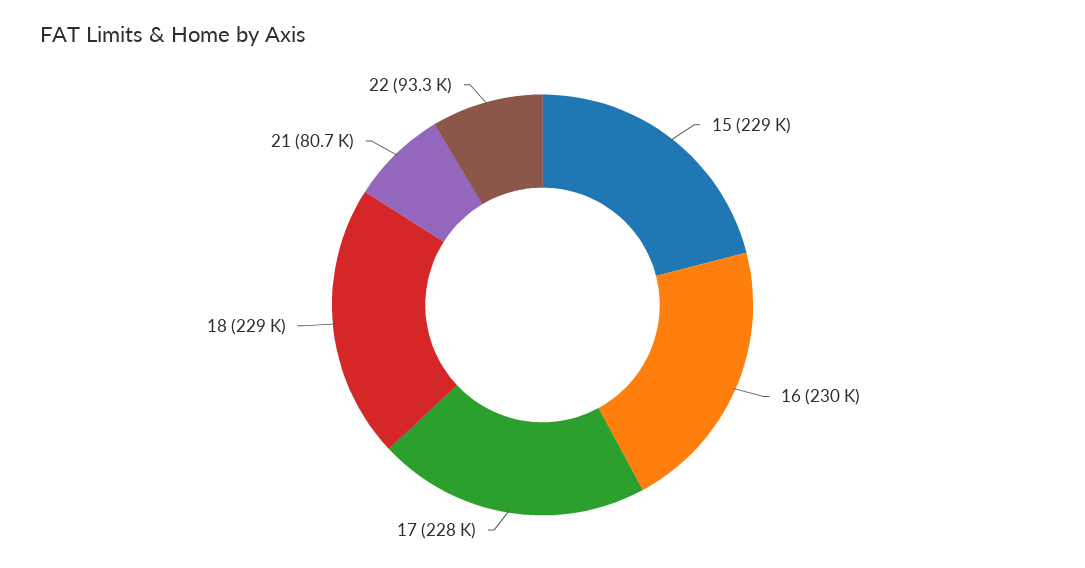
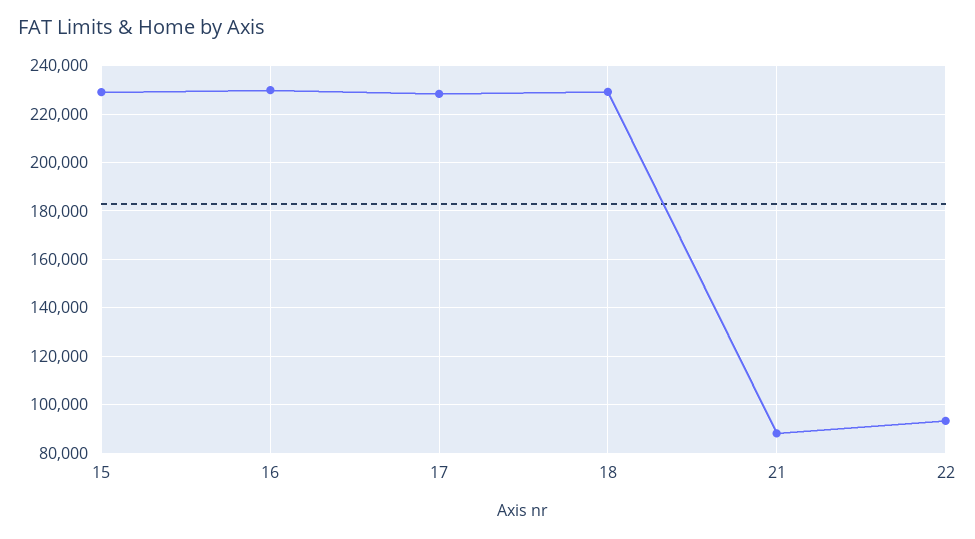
  {
    "15": 229000,
    "16": 230000,
    "17": 228000,
    "18": 229000,
-   "21": 80700,
+   "21": 87500,
    "22": 93300
  }

